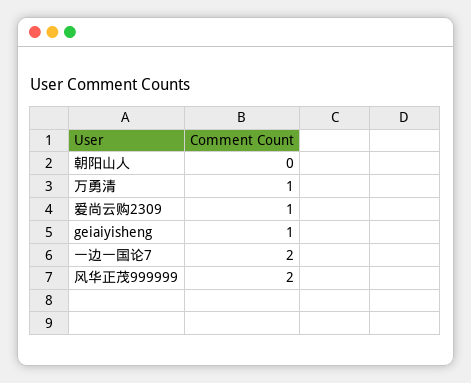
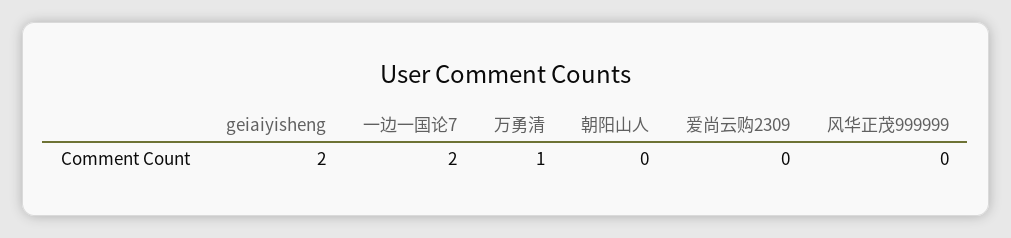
  {
    "朝阳山人": 0,
    "万勇清": 1,
-   "爱尚云购2309": 1,
+   "爱尚云购2309": 0,
-   "geiaiyisheng": 1,
+   "geiaiyisheng": 2,
    "一边一国论7": 2,
-   "风华正茂999999": 2
+   "风华正茂999999": 0
  }

